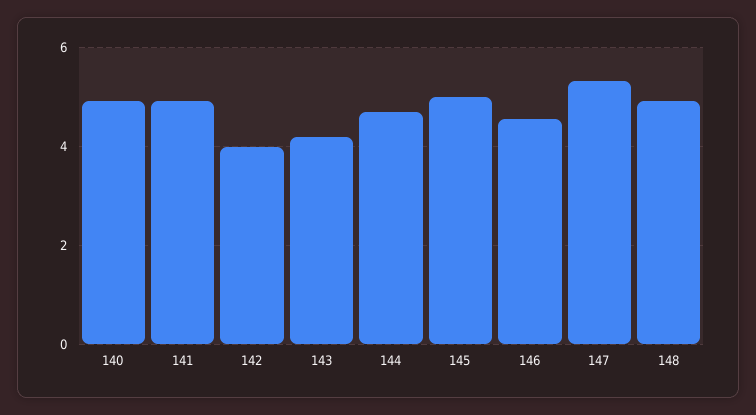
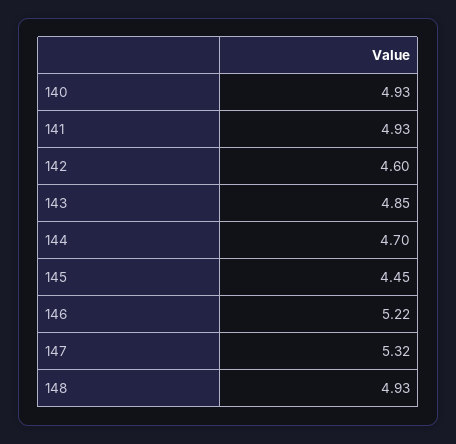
  {
    "140": 4.93,
    "141": 4.93,
-   "142": 4,
+   "142": 4.6,
-   "143": 4.2,
+   "143": 4.85,
    "144": 4.7,
-   "145": 5,
+   "145": 4.45,
-   "146": 4.6,
+   "146": 5.22,
    "147": 5.32,
    "148": 4.93
  }

